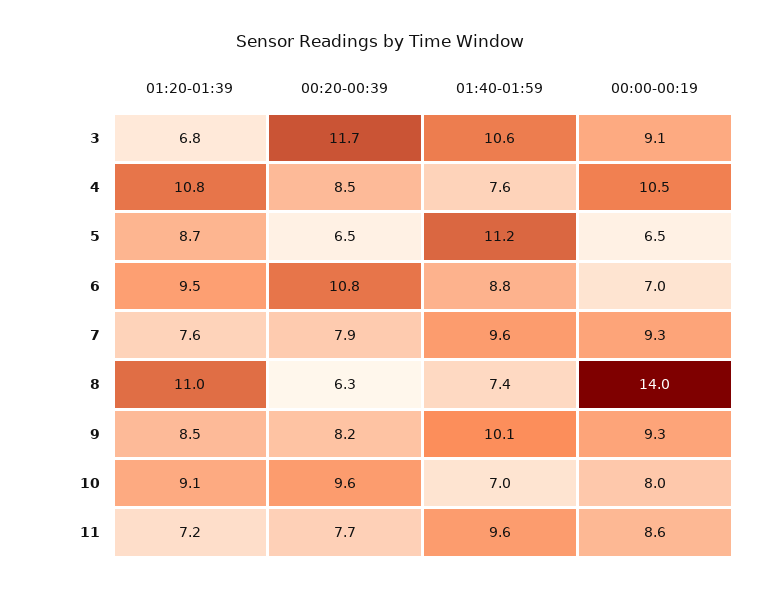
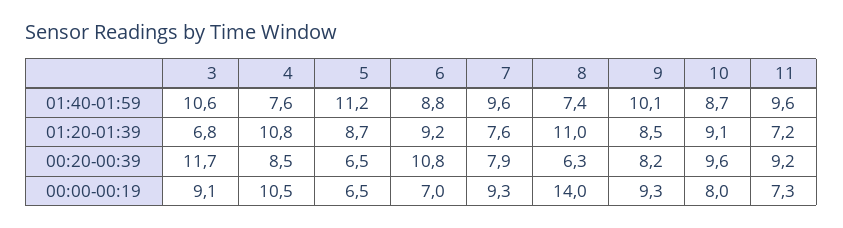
  {
    "01:20-01:39": {
      "3": 6.8,
      "4": 10.8,
      "5": 8.7,
-     "6": 9.5,
+     "6": 9.2,
      "7": 7.6,
      "8": 11,
      "9": 8.5,
      "10": 9.1,
      "11": 7.2
    },
    "00:20-00:39": {
      "3": 11.7,
      "4": 8.5,
      "5": 6.5,
      "6": 10.8,
      "7": 7.9,
      "8": 6.3,
      "9": 8.2,
      "10": 9.6,
-     "11": 7.7
+     "11": 9.2
    },
    "01:40-01:59": {
      "3": 10.6,
      "4": 7.6,
      "5": 11.2,
      "6": 8.8,
      "7": 9.6,
      "8": 7.4,
      "9": 10.1,
-     "10": 7,
+     "10": 8.7,
      "11": 9.6
    },
    "00:00-00:19": {
      "3": 9.1,
      "4": 10.5,
      "5": 6.5,
      "6": 7,
      "7": 9.3,
      "8": 14,
      "9": 9.3,
      "10": 8,
-     "11": 8.6
+     "11": 7.3
    }
  }

